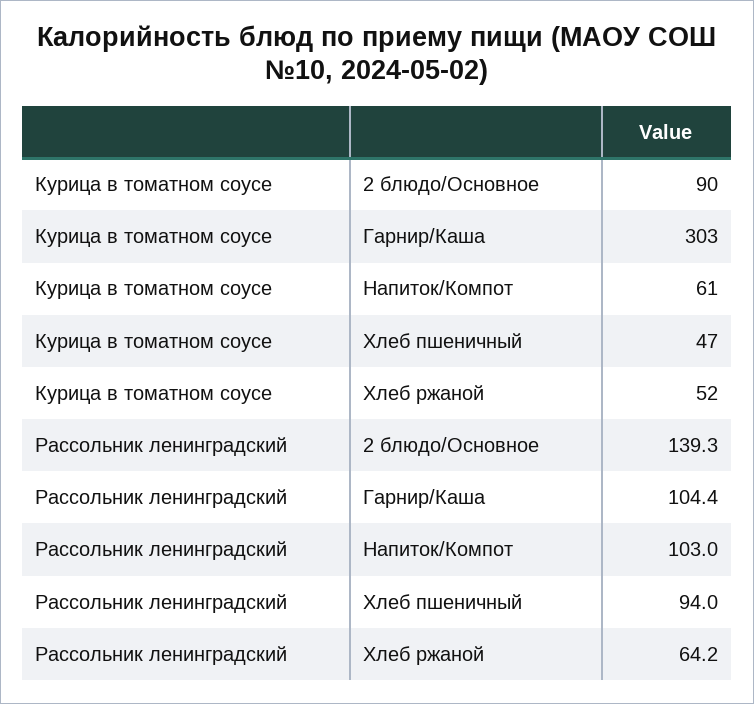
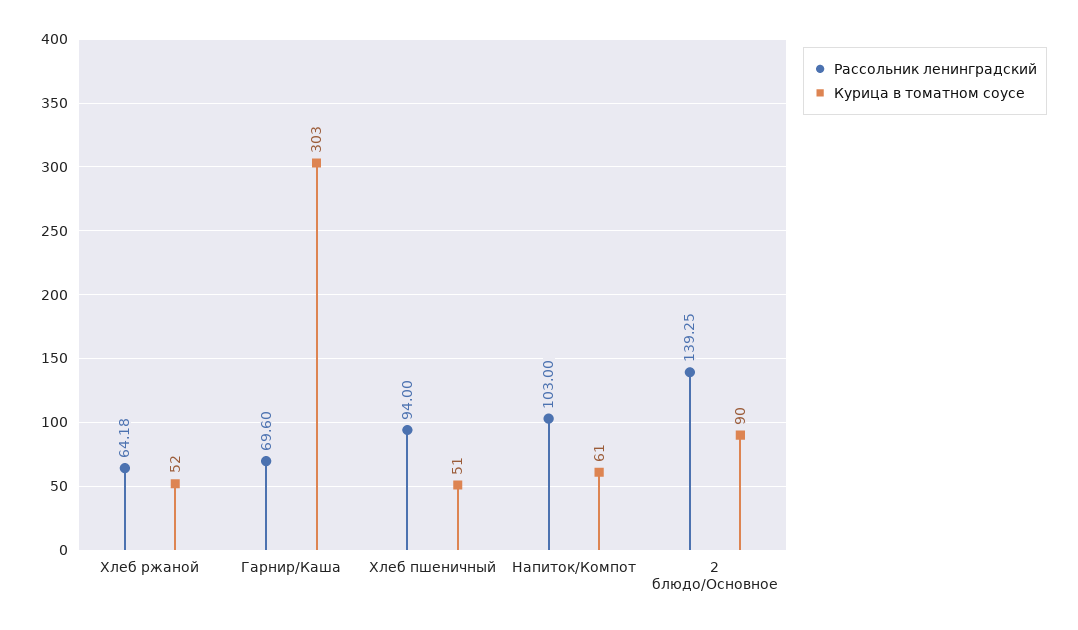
  {
    "Курица в томатном соусе": {
      "2 блюдо/Основное": 90,
      "Гарнир/Каша": 303,
      "Напиток/Компот": 61,
-     "Хлеб пшеничный": 47,
+     "Хлеб пшеничный": 51,
      "Хлеб ржаной": 52
    },
    "Рассольник ленинградский": {
      "2 блюдо/Основное": 139.25,
-     "Гарнир/Каша": 104.4,
+     "Гарнир/Каша": 69.6,
      "Напиток/Компот": 103,
      "Хлеб пшеничный": 94,
      "Хлеб ржаной": 64.18
    }
  }

